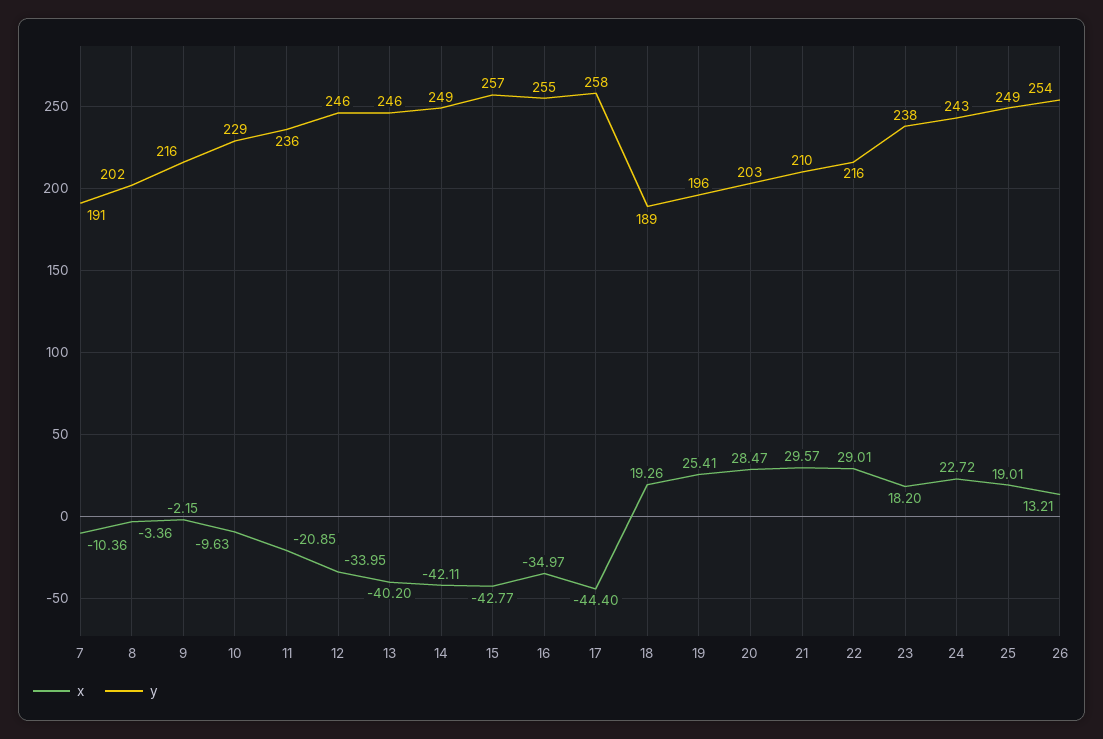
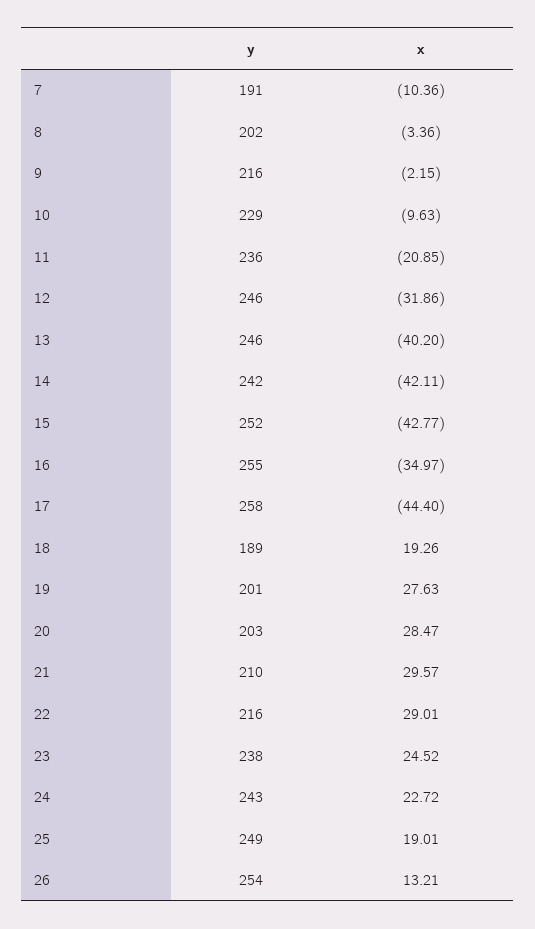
  {
    "x": {
      "7": -10.36,
      "8": -3.36,
      "9": -2.15,
      "10": -9.63,
      "11": -20.85,
-     "12": -33.95,
+     "12": -31.86,
      "13": -40.2,
      "14": -42.11,
      "15": -42.77,
      "16": -34.97,
      "17": -44.4,
      "18": 19.26,
-     "19": 25.41,
+     "19": 27.63,
      "20": 28.47,
      "21": 29.57,
      "22": 29.01,
-     "23": 18.2,
+     "23": 24.52,
      "24": 22.72,
      "25": 19.01,
      "26": 13.21
    },
    "y": {
      "7": 191,
      "8": 202,
      "9": 216,
      "10": 229,
      "11": 236,
      "12": 246,
      "13": 246,
-     "14": 249,
+     "14": 242,
-     "15": 257,
+     "15": 252,
      "16": 255,
      "17": 258,
      "18": 189,
-     "19": 196,
+     "19": 201,
      "20": 203,
      "21": 210,
      "22": 216,
      "23": 238,
      "24": 243,
      "25": 249,
      "26": 254
    }
  }

